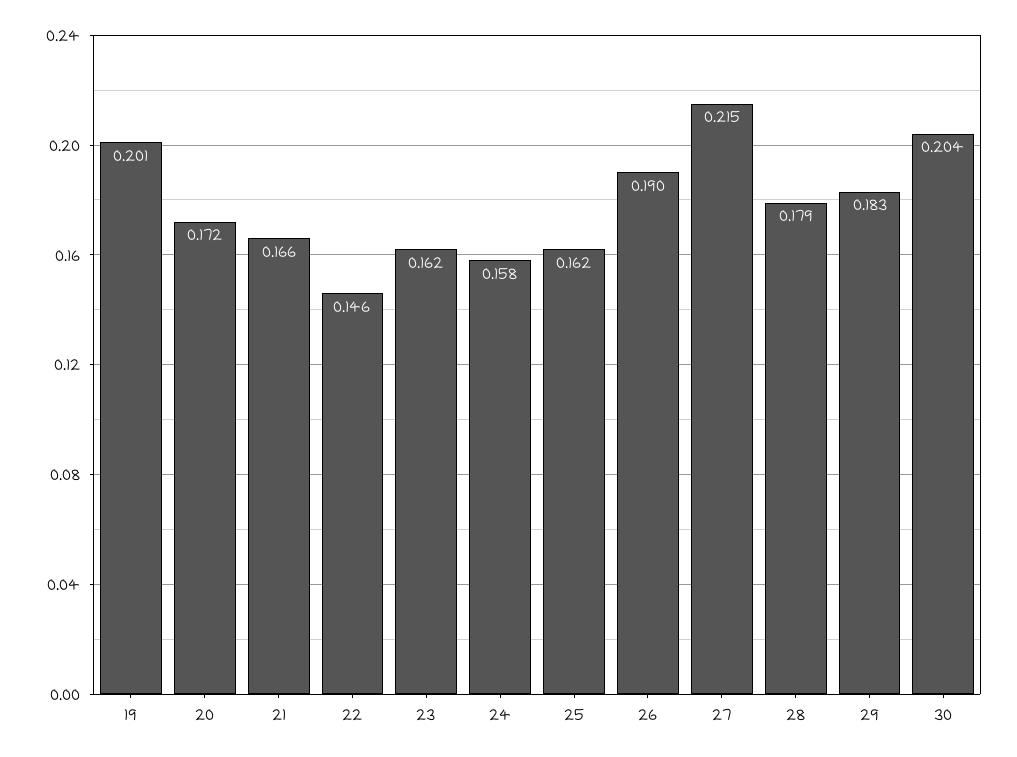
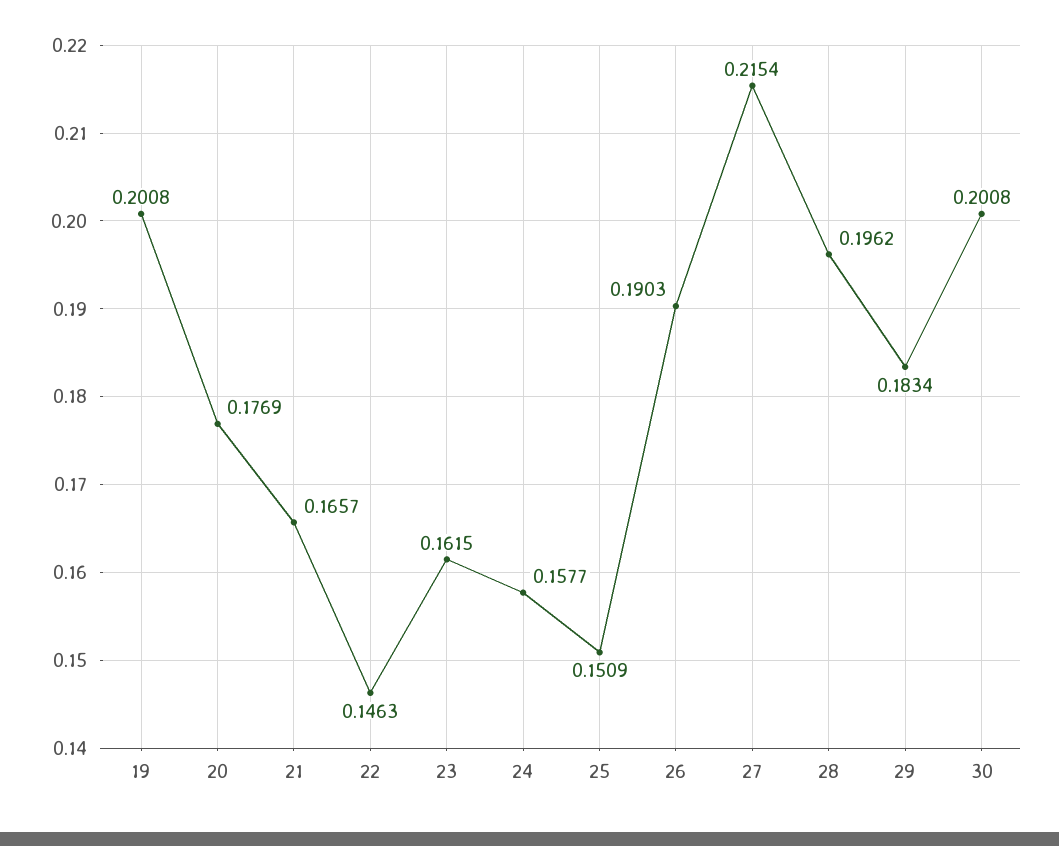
  {
    "19": 0.2008,
-   "20": 0.172,
+   "20": 0.1769,
    "21": 0.1657,
    "22": 0.1463,
    "23": 0.1615,
    "24": 0.1577,
-   "25": 0.162,
+   "25": 0.1509,
    "26": 0.1903,
    "27": 0.2154,
-   "28": 0.179,
+   "28": 0.1962,
    "29": 0.1834,
-   "30": 0.204
+   "30": 0.2008
  }

